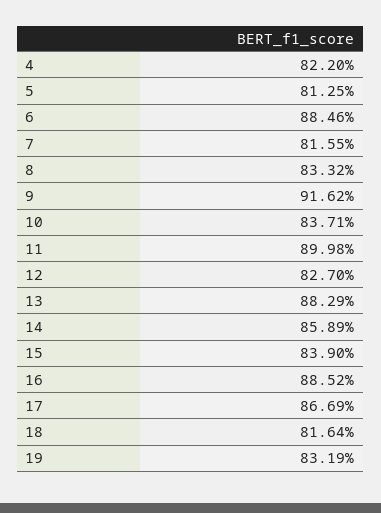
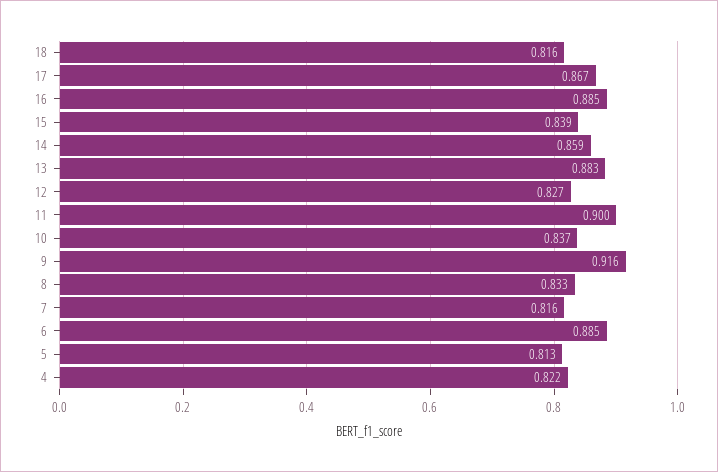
  {
    "4": 0.822,
    "5": 0.8125,
    "6": 0.8846,
    "7": 0.8155,
    "8": 0.8332,
    "9": 0.9162,
    "10": 0.8371,
    "11": 0.8998,
    "12": 0.827,
    "13": 0.8829,
    "14": 0.8589,
    "15": 0.839,
    "16": 0.8852,
    "17": 0.8669,
-   "18": 0.8164,
+   "18": 0.8164
-   "19": 0.8319
  }

